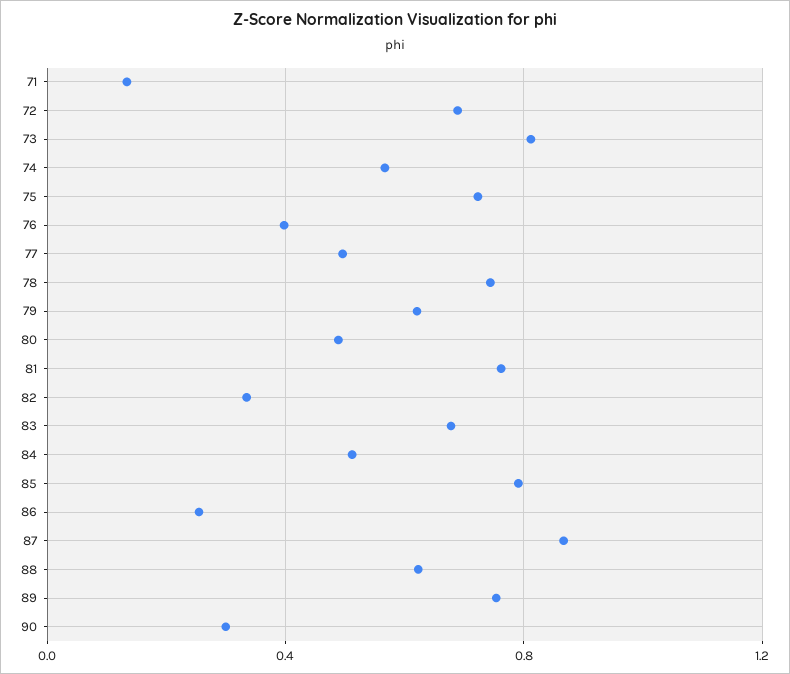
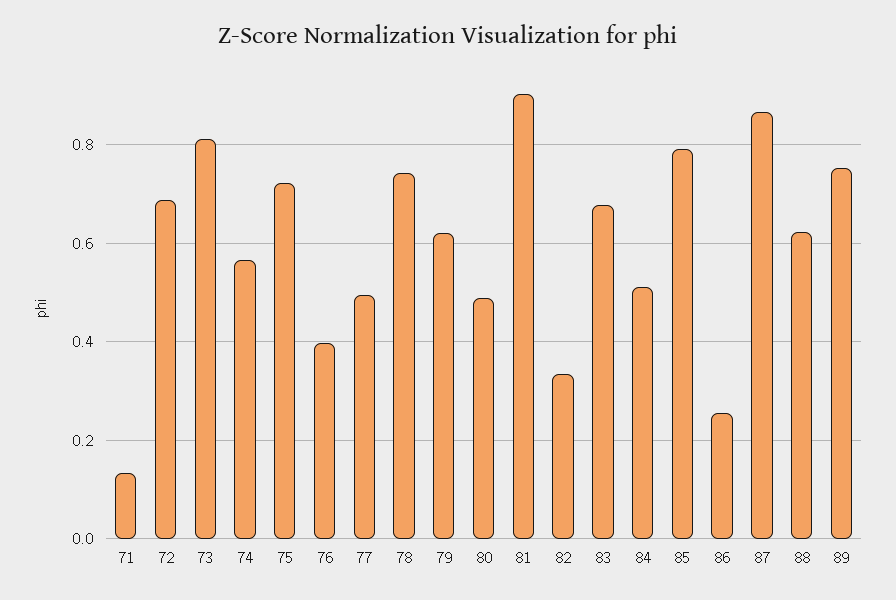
  {
    "71": 0.14,
    "72": 0.68,
    "73": 0.82,
    "74": 0.56,
    "75": 0.72,
    "76": 0.4,
    "77": 0.5,
    "78": 0.74,
    "79": 0.62,
    "80": 0.48,
-   "81": 0.75,
+   "81": 0.9,
    "82": 0.34,
    "83": 0.68,
    "84": 0.52,
    "85": 0.8,
    "86": 0.26,
    "87": 0.86,
    "88": 0.62,
-   "89": 0.76,
+   "89": 0.76
-   "90": 0.3
  }

